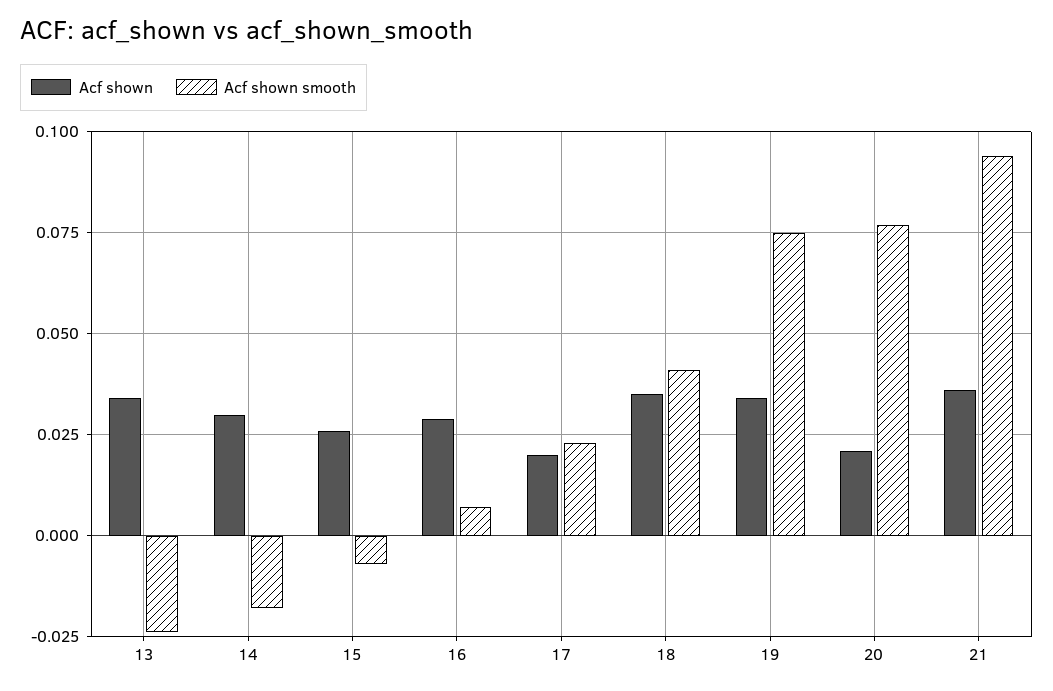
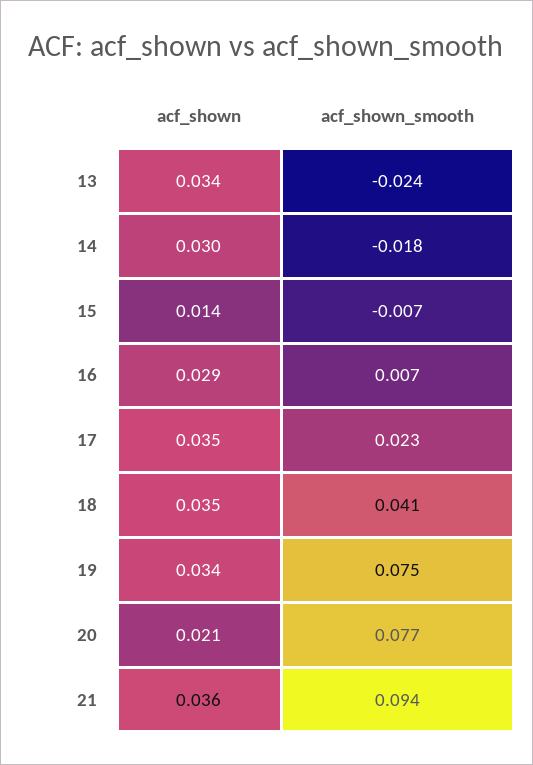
  {
    "Acf shown": {
      "13": 0.034,
      "14": 0.03,
-     "15": 0.025,
+     "15": 0.014,
      "16": 0.029,
-     "17": 0.02,
+     "17": 0.035,
      "18": 0.035,
      "19": 0.034,
      "20": 0.021,
      "21": 0.036
    },
    "Acf shown smooth": {
      "13": -0.024,
      "14": -0.018,
      "15": -0.007,
      "16": 0.007,
      "17": 0.023,
      "18": 0.041,
      "19": 0.075,
      "20": 0.077,
      "21": 0.094
    }
  }

